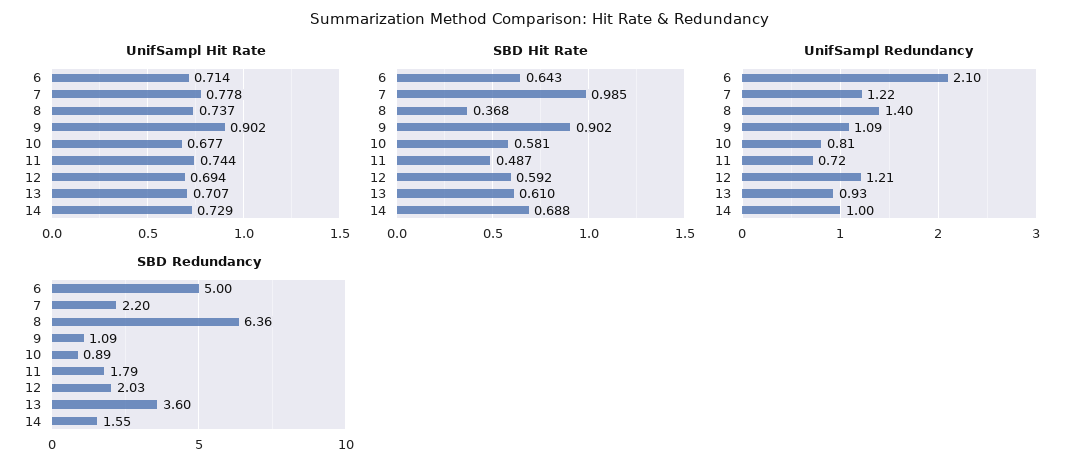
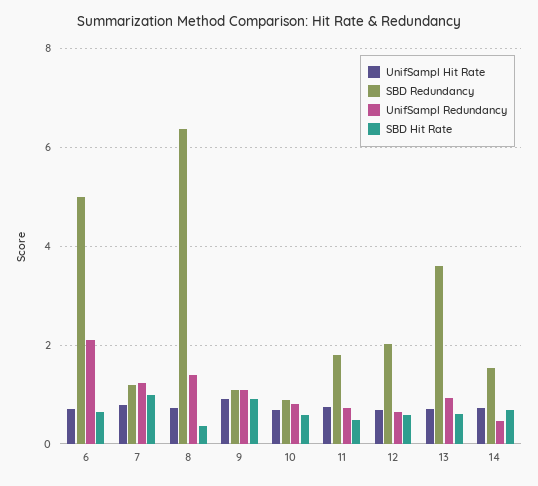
  {
    "UnifSampl Hit Rate": {
      "6": 0.714,
      "7": 0.778,
      "8": 0.737,
      "9": 0.902,
      "10": 0.677,
      "11": 0.744,
      "12": 0.694,
      "13": 0.707,
      "14": 0.729
    },
    "SBD Hit Rate": {
      "6": 0.643,
      "7": 0.985,
      "8": 0.368,
      "9": 0.902,
      "10": 0.581,
      "11": 0.487,
      "12": 0.592,
      "13": 0.61,
      "14": 0.688
    },
    "UnifSampl Redundancy": {
      "6": 2.1,
      "7": 1.22,
      "8": 1.4,
      "9": 1.09,
      "10": 0.81,
      "11": 0.72,
-     "12": 1.21,
+     "12": 0.6,
      "13": 0.93,
-     "14": 1
+     "14": 0.4
    },
    "SBD Redundancy": {
      "6": 5,
-     "7": 2.2,
+     "7": 1.2,
      "8": 6.36,
      "9": 1.09,
      "10": 0.89,
      "11": 1.79,
      "12": 2.03,
      "13": 3.6,
      "14": 1.55
    }
  }

